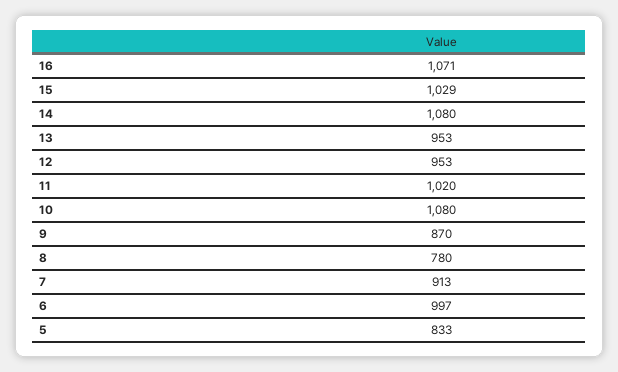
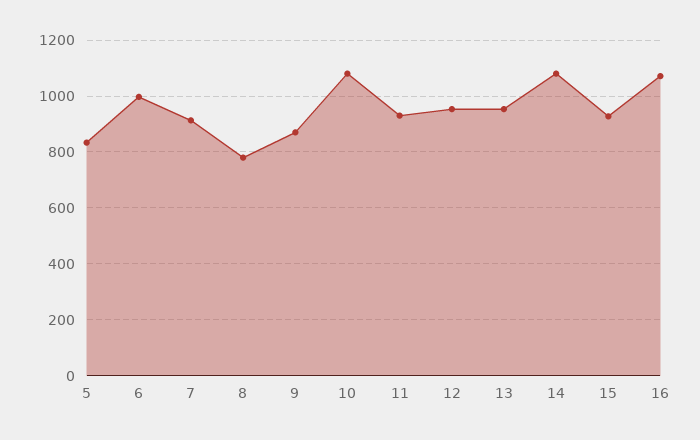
  {
    "16": 1071,
-   "15": 1029,
+   "15": 925,
    "14": 1080,
    "13": 953,
    "12": 953,
-   "11": 1020,
+   "11": 925,
    "10": 1080,
    "9": 870,
    "8": 780,
    "7": 913,
    "6": 997,
    "5": 833
  }

